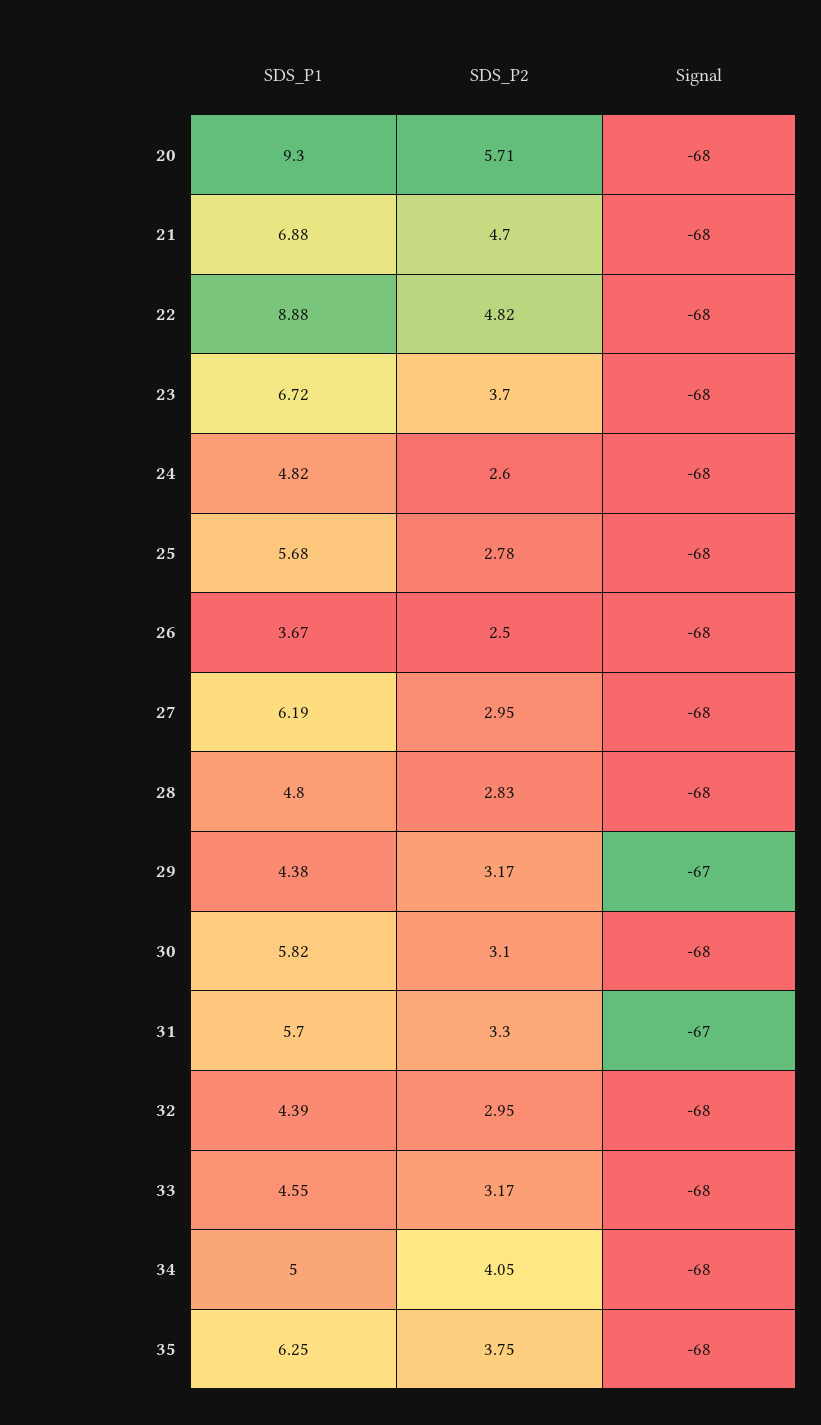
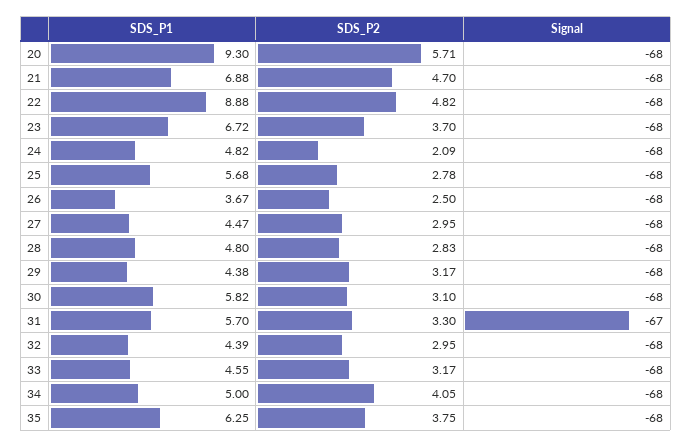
  {
    "SDS_P1": {
      "20": 9.3,
      "21": 6.88,
      "22": 8.88,
      "23": 6.72,
      "24": 4.82,
      "25": 5.68,
      "26": 3.67,
-     "27": 6.19,
+     "27": 4.47,
      "28": 4.8,
      "29": 4.38,
      "30": 5.82,
      "31": 5.7,
      "32": 4.39,
      "33": 4.55,
      "34": 5,
      "35": 6.25
    },
    "SDS_P2": {
      "20": 5.71,
      "21": 4.7,
      "22": 4.82,
      "23": 3.7,
-     "24": 2.6,
+     "24": 2.09,
      "25": 2.78,
      "26": 2.5,
      "27": 2.95,
      "28": 2.83,
      "29": 3.17,
      "30": 3.1,
      "31": 3.3,
      "32": 2.95,
      "33": 3.17,
      "34": 4.05,
      "35": 3.75
    },
    "Signal": {
      "20": -68,
      "21": -68,
      "22": -68,
      "23": -68,
      "24": -68,
      "25": -68,
      "26": -68,
      "27": -68,
      "28": -68,
-     "29": -67,
+     "29": -68,
      "30": -68,
      "31": -67,
      "32": -68,
      "33": -68,
      "34": -68,
      "35": -68
    }
  }

